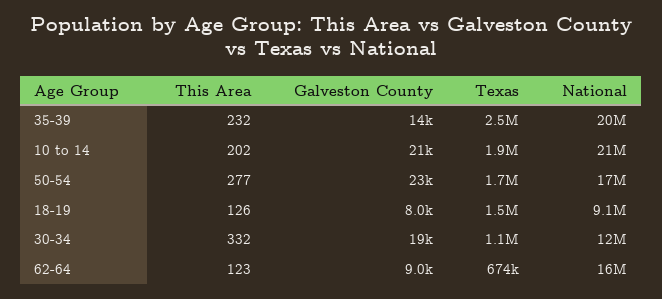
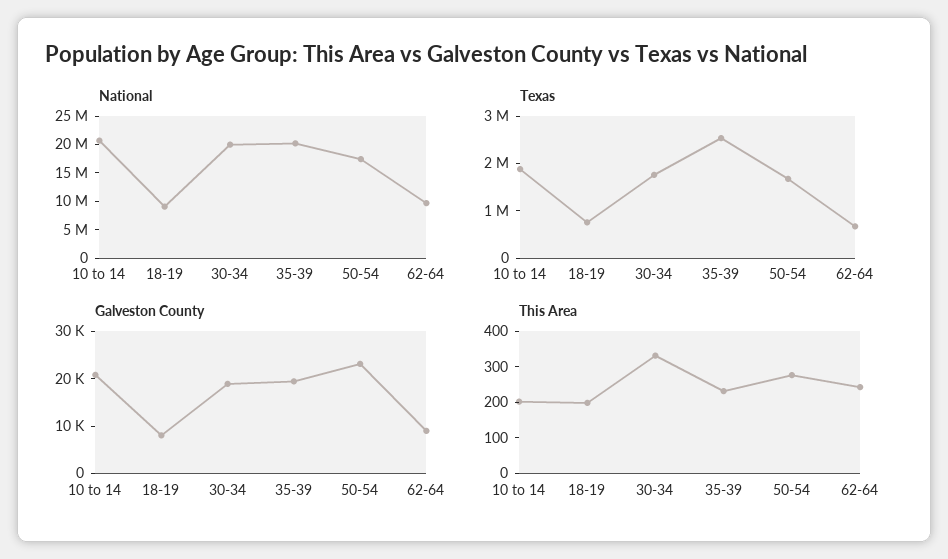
  {
    "This Area": {
      "35-39": 232,
      "10 to 14": 202,
      "50-54": 277,
-     "18-19": 126,
+     "18-19": 200,
      "30-34": 332,
-     "62-64": 123
+     "62-64": 250
    },
    "Galveston County": {
-     "35-39": 14000,
+     "35-39": 20000,
      "10 to 14": 21000,
      "50-54": 23000,
      "18-19": 8000,
      "30-34": 19000,
      "62-64": 9000
    },
    "Texas": {
      "35-39": 2500000,
      "10 to 14": 1900000,
      "50-54": 1700000,
-     "18-19": 1500000,
+     "18-19": 800000,
-     "30-34": 1100000,
+     "30-34": 1800000,
      "62-64": 674000
    },
    "National": {
      "35-39": 20000000,
      "10 to 14": 21000000,
      "50-54": 17000000,
      "18-19": 9100000,
-     "30-34": 12000000,
+     "30-34": 20000000,
-     "62-64": 16000000
+     "62-64": 10000000
    }
  }

